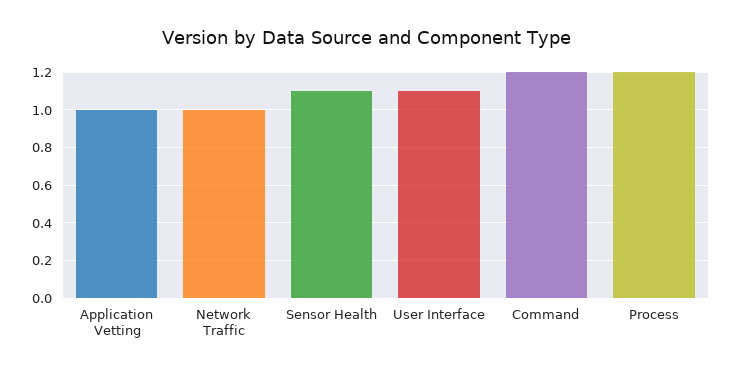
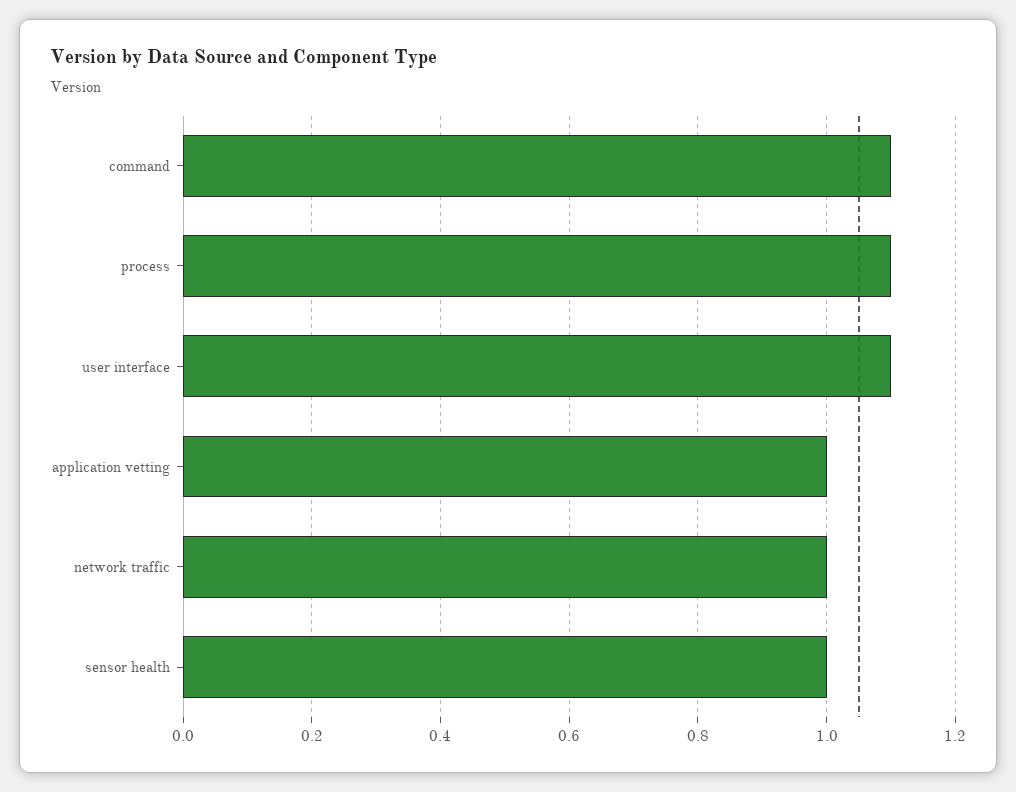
  {
    "Application Vetting": 1,
    "Network Traffic": 1,
-   "Sensor Health": 1.1,
+   "Sensor Health": 1,
    "User Interface": 1.1,
-   "Command": 1.2,
+   "Command": 1.1,
-   "Process": 1.2
+   "Process": 1.1
  }

